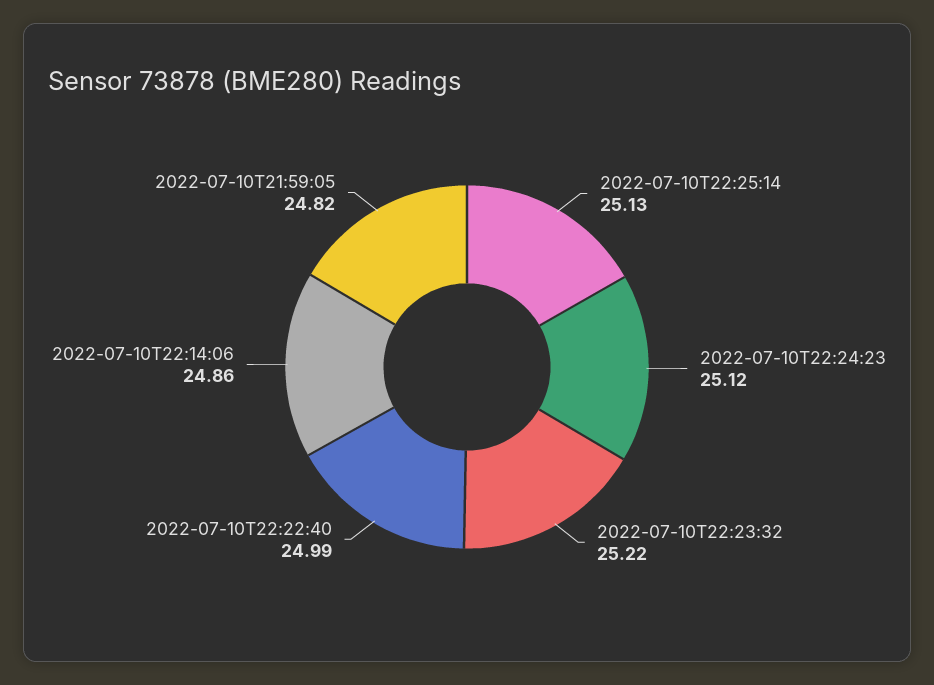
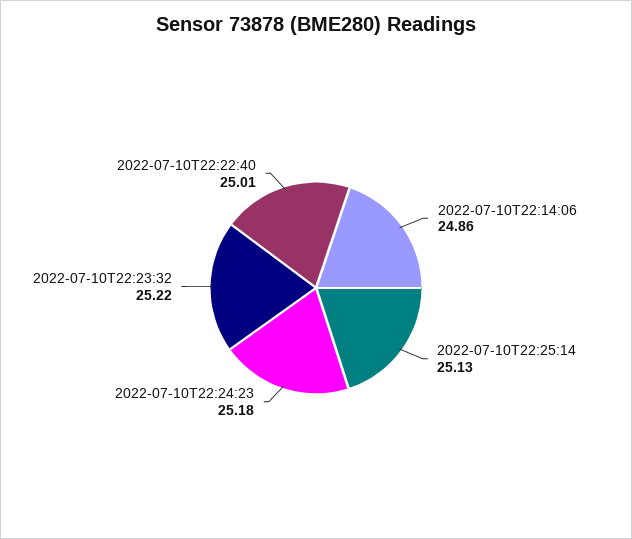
  {
    "2022-07-10T22:25:14": 25.13,
-   "2022-07-10T22:24:23": 25.12,
+   "2022-07-10T22:24:23": 25.18,
    "2022-07-10T22:23:32": 25.22,
-   "2022-07-10T22:22:40": 24.99,
+   "2022-07-10T22:22:40": 25.01,
-   "2022-07-10T22:14:06": 24.86,
+   "2022-07-10T22:14:06": 24.86
-   "2022-07-10T21:59:05": 24.82
  }

